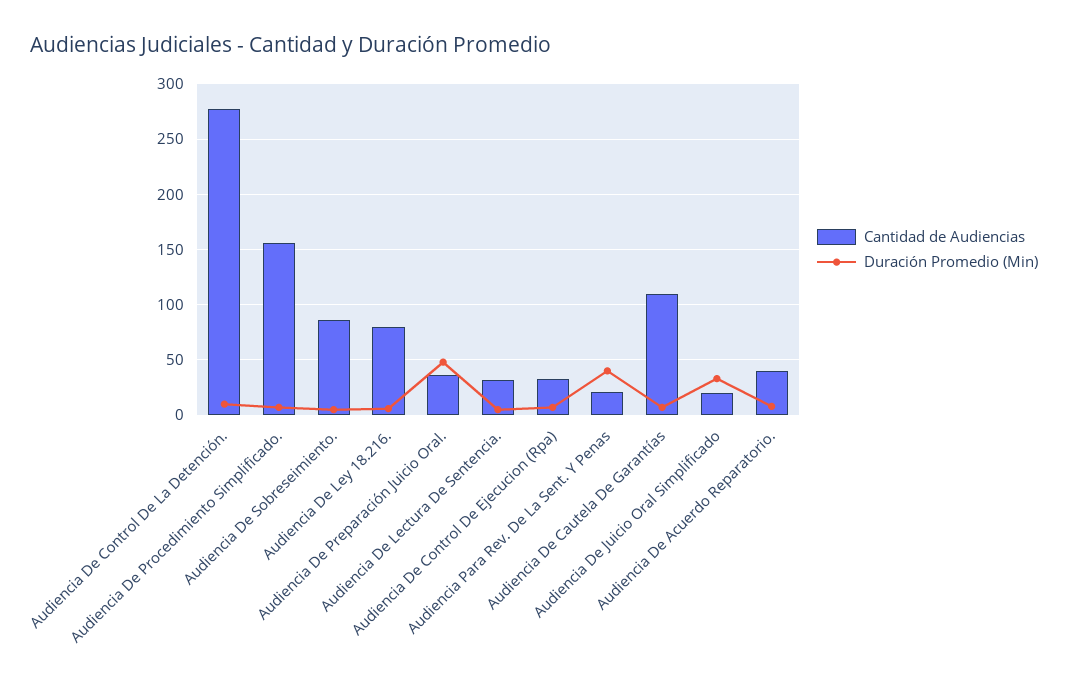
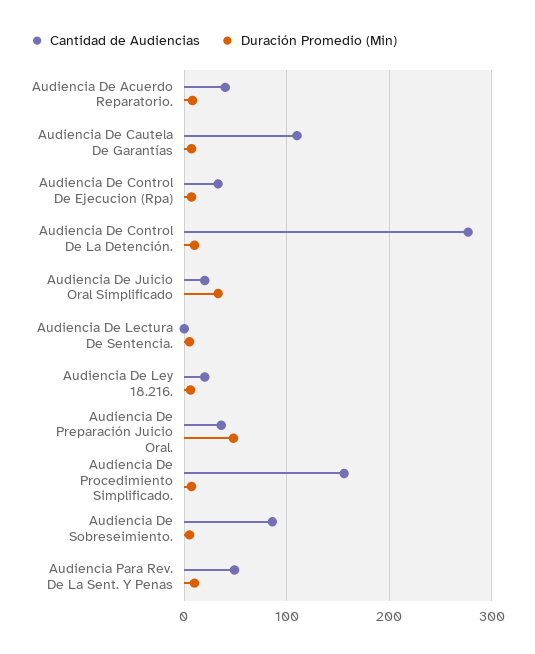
  {
    "Cantidad de Audiencias": {
      "Audiencia De Control De La Detención.": 280,
      "Audiencia De Procedimiento Simplificado.": 160,
      "Audiencia De Sobreseimiento.": 90,
-     "Audiencia De Ley 18.216.": 80,
+     "Audiencia De Ley 18.216.": 20,
      "Audiencia De Preparación Juicio Oral.": 40,
-     "Audiencia De Lectura De Sentencia.": 30,
+     "Audiencia De Lectura De Sentencia.": 0,
      "Audiencia De Control De Ejecucion (Rpa)": 30,
-     "Audiencia Para Rev. De La Sent. Y Penas": 20,
+     "Audiencia Para Rev. De La Sent. Y Penas": 50,
      "Audiencia De Cautela De Garantías": 110,
      "Audiencia De Juicio Oral Simplificado": 20,
      "Audiencia De Acuerdo Reparatorio.": 40
    },
    "Duración Promedio (Min)": {
      "Audiencia De Control De La Detención.": 10,
      "Audiencia De Procedimiento Simplificado.": 10,
      "Audiencia De Sobreseimiento.": 10,
      "Audiencia De Ley 18.216.": 10,
      "Audiencia De Preparación Juicio Oral.": 50,
      "Audiencia De Lectura De Sentencia.": 10,
      "Audiencia De Control De Ejecucion (Rpa)": 10,
-     "Audiencia Para Rev. De La Sent. Y Penas": 40,
+     "Audiencia Para Rev. De La Sent. Y Penas": 10,
      "Audiencia De Cautela De Garantías": 10,
      "Audiencia De Juicio Oral Simplificado": 30,
      "Audiencia De Acuerdo Reparatorio.": 10
    }
  }

